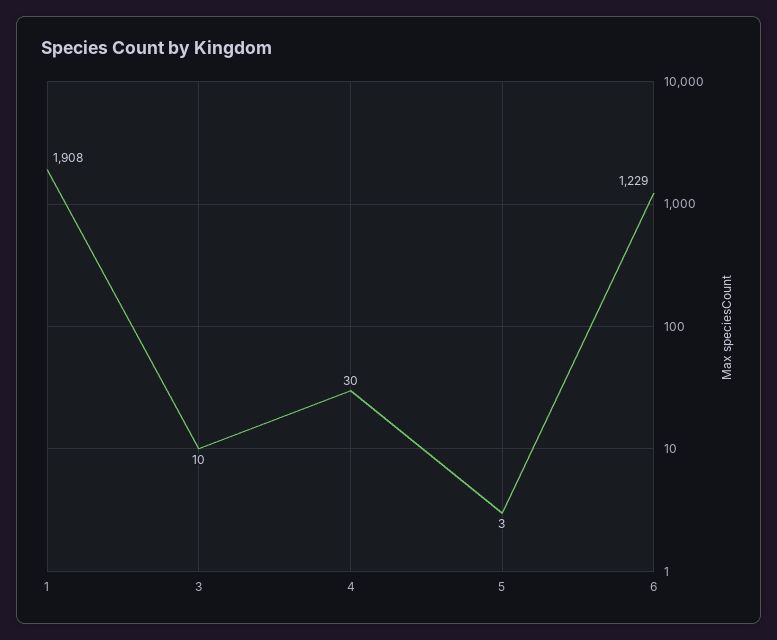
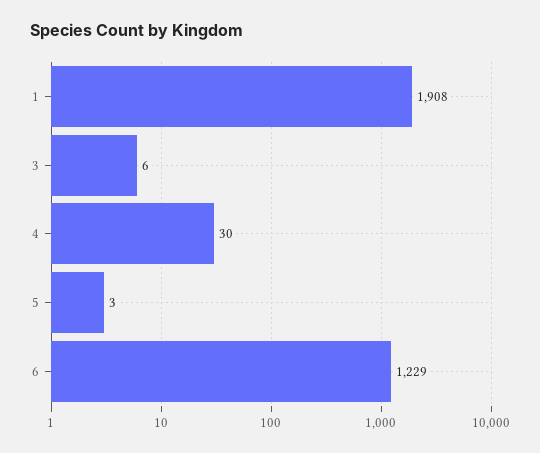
  {
    "1": 1908,
-   "3": 10,
+   "3": 6,
    "4": 30,
    "5": 3,
    "6": 1229
  }

